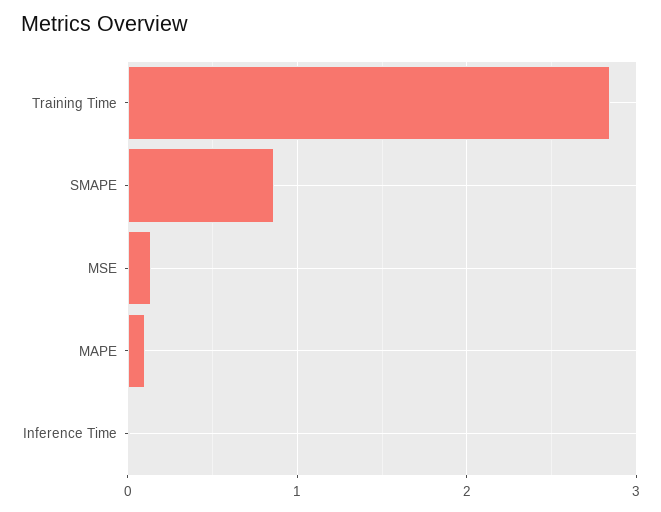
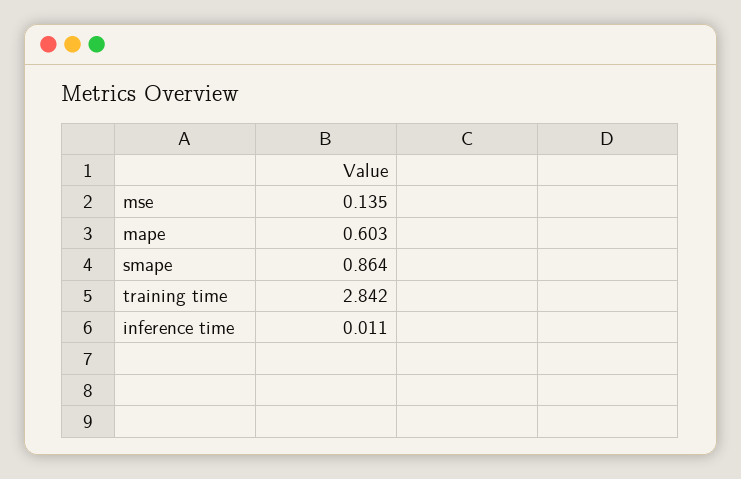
  {
    "Training Time": 2.842,
    "SMAPE": 0.864,
    "MSE": 0.135,
-   "MAPE": 0.1,
+   "MAPE": 0.603,
    "Inference Time": 0.011
  }

